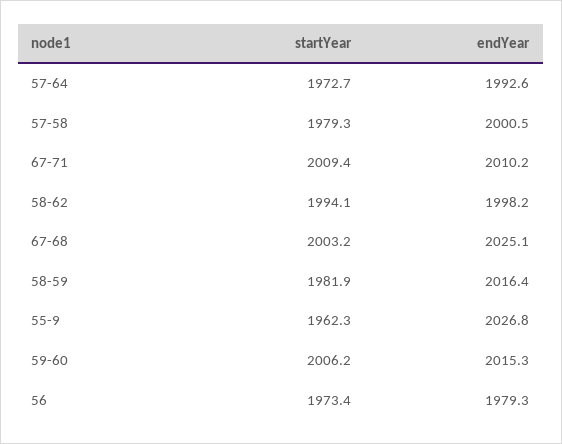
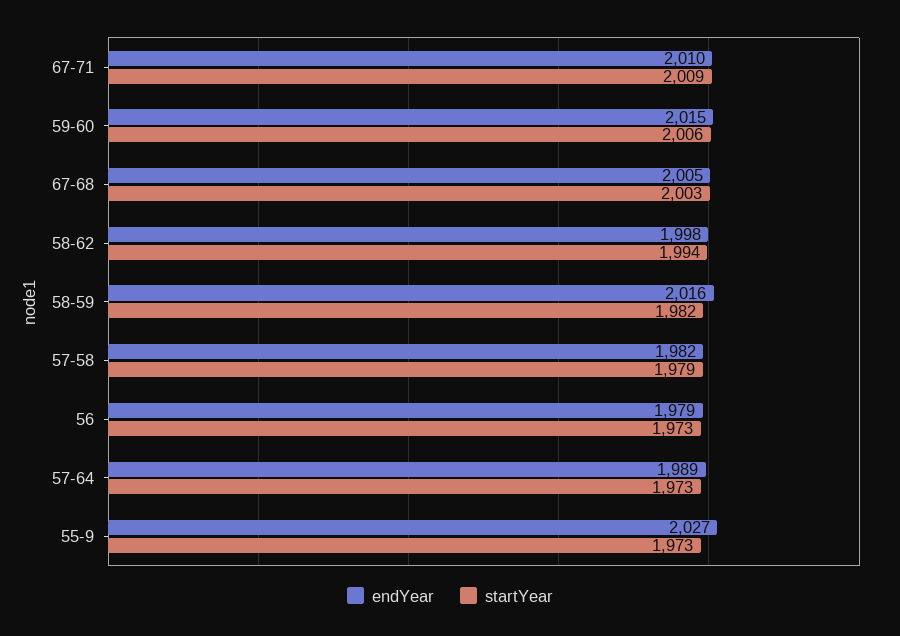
  {
    "startYear": {
      "57-64": 1972.7,
      "57-58": 1979.3,
      "67-71": 2009.4,
      "58-62": 1994.1,
      "67-68": 2003.2,
      "58-59": 1981.9,
-     "55-9": 1962.3,
+     "55-9": 1973,
      "59-60": 2006.2,
      "56": 1973.4
    },
    "endYear": {
-     "57-64": 1992.6,
+     "57-64": 1989,
-     "57-58": 2000.5,
+     "57-58": 1982,
      "67-71": 2010.2,
      "58-62": 1998.2,
-     "67-68": 2025.1,
+     "67-68": 2005,
      "58-59": 2016.4,
      "55-9": 2026.8,
      "59-60": 2015.3,
      "56": 1979.3
    }
  }

